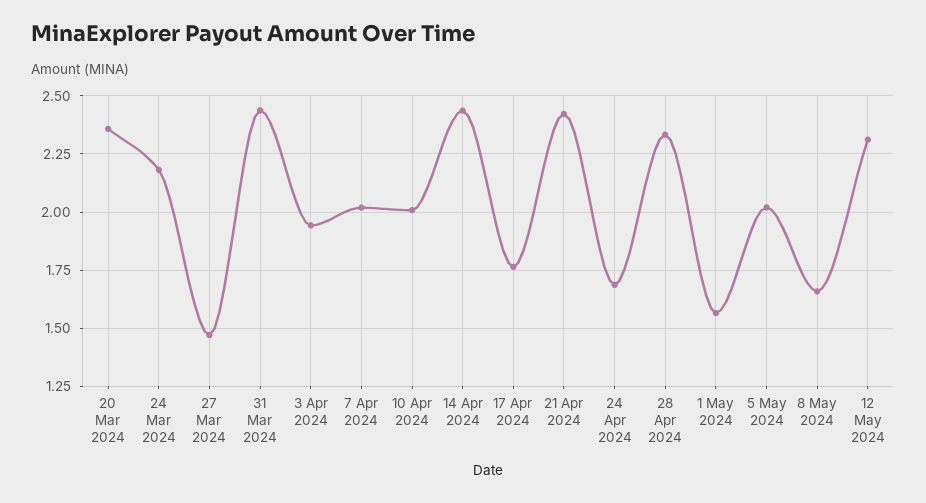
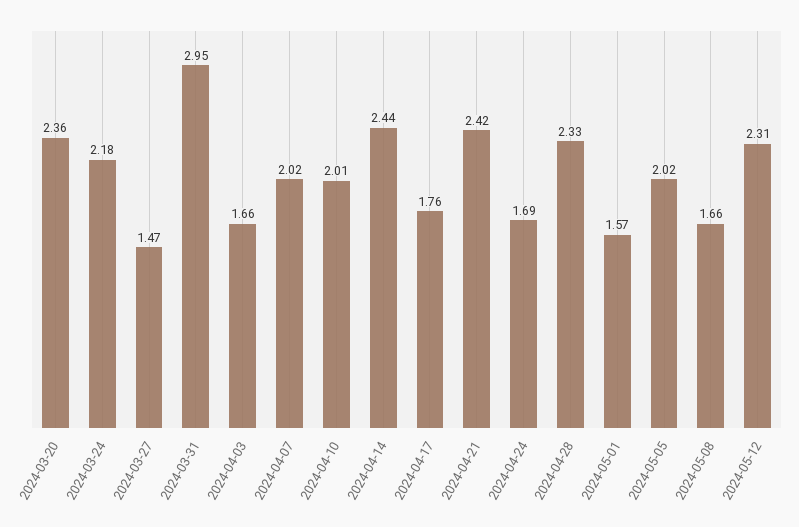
  {
    "20 Mar 2024": 2.36,
    "24 Mar 2024": 2.18,
    "27 Mar 2024": 1.47,
-   "31 Mar 2024": 2.45,
+   "31 Mar 2024": 2.95,
-   "3 Apr 2024": 1.95,
+   "3 Apr 2024": 1.66,
    "7 Apr 2024": 2.02,
    "10 Apr 2024": 2.01,
    "14 Apr 2024": 2.44,
    "17 Apr 2024": 1.76,
    "21 Apr 2024": 2.42,
    "24 Apr 2024": 1.69,
    "28 Apr 2024": 2.33,
    "1 May 2024": 1.57,
    "5 May 2024": 2.02,
    "8 May 2024": 1.66,
    "12 May 2024": 2.31
  }

